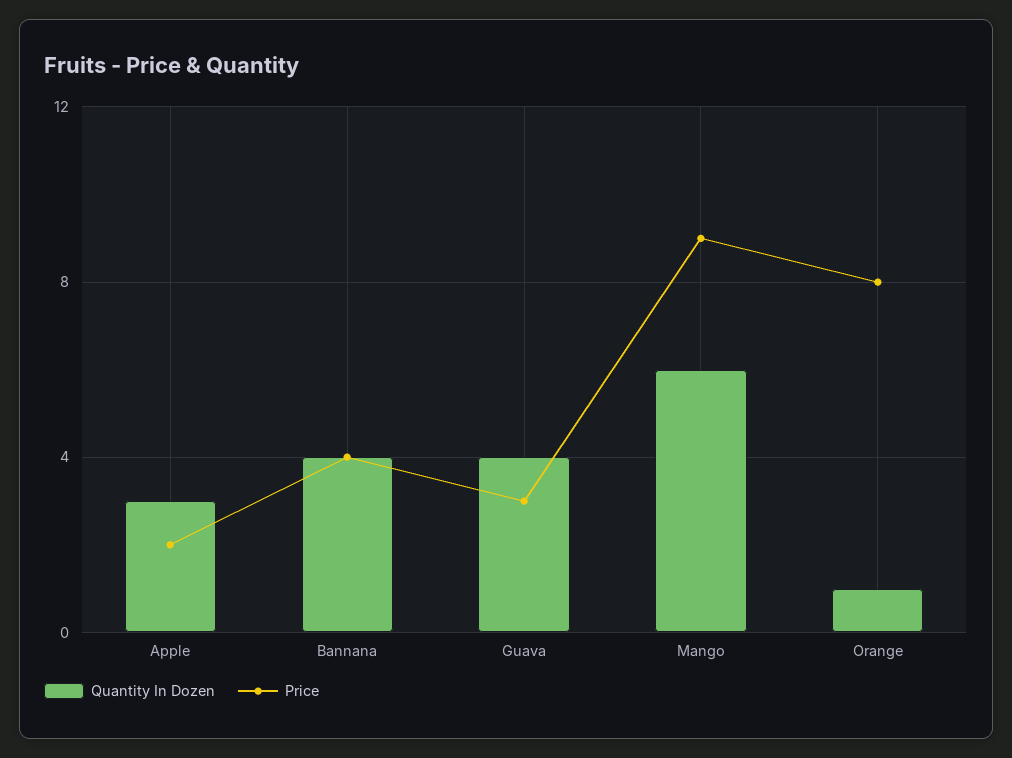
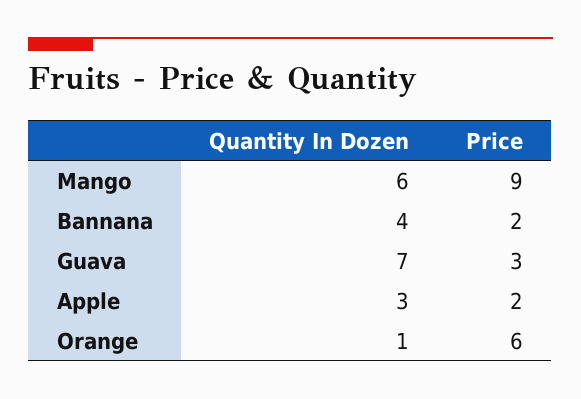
  {
    "Quantity In Dozen": {
      "Apple": 3,
      "Bannana": 4,
-     "Guava": 4,
+     "Guava": 7,
      "Mango": 6,
      "Orange": 1
    },
    "Price": {
      "Apple": 2,
-     "Bannana": 4,
+     "Bannana": 2,
      "Guava": 3,
      "Mango": 9,
-     "Orange": 8
+     "Orange": 6
    }
  }

